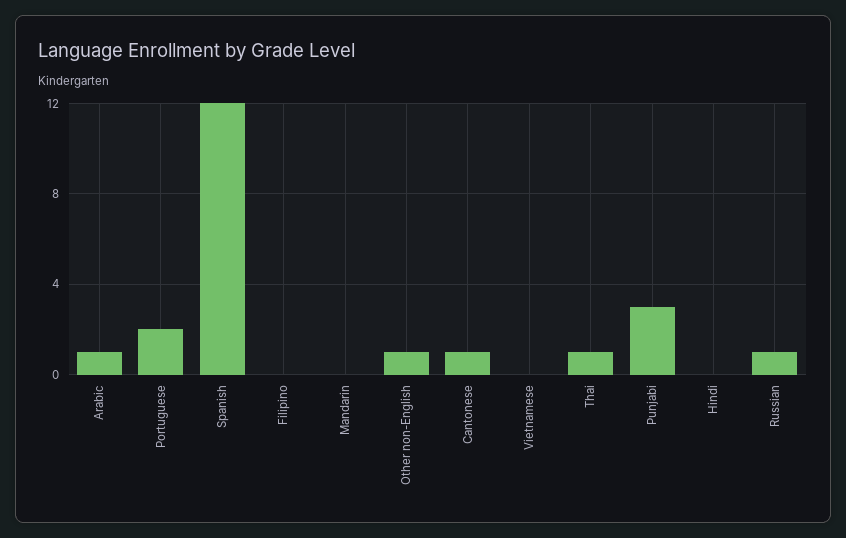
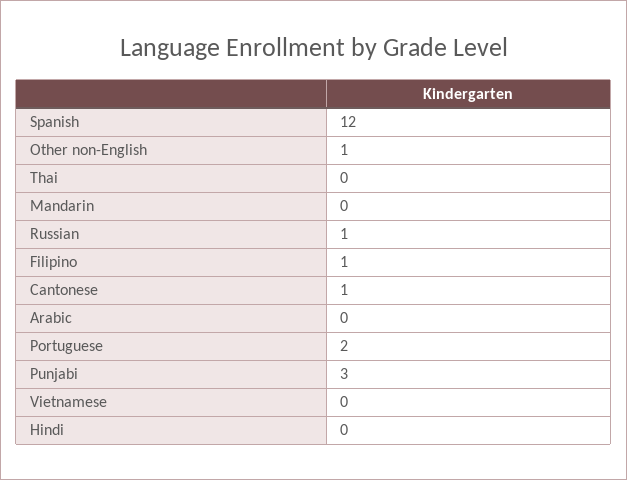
  {
-   "Arabic": 1,
+   "Arabic": 0,
    "Portuguese": 2,
    "Spanish": 12,
-   "Filipino": 0,
+   "Filipino": 1,
    "Mandarin": 0,
    "Other non-English": 1,
    "Cantonese": 1,
    "Vietnamese": 0,
-   "Thai": 1,
+   "Thai": 0,
    "Punjabi": 3,
    "Hindi": 0,
    "Russian": 1
  }

